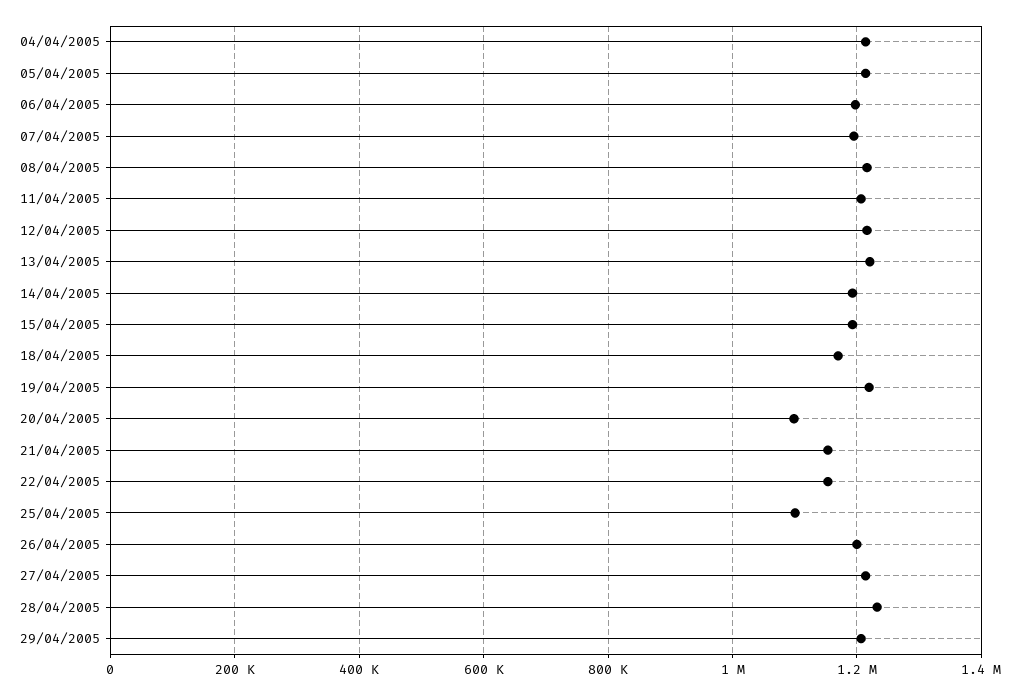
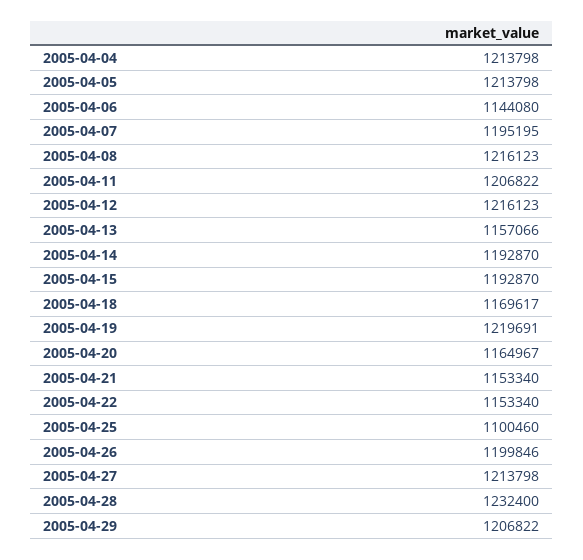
  {
    "04/04/2005": 1213798,
    "05/04/2005": 1213798,
-   "06/04/2005": 1200000,
+   "06/04/2005": 1144080,
    "07/04/2005": 1195195,
    "08/04/2005": 1216123,
    "11/04/2005": 1206822,
    "12/04/2005": 1216123,
-   "13/04/2005": 1220000,
+   "13/04/2005": 1157066,
    "14/04/2005": 1192870,
    "15/04/2005": 1192870,
    "18/04/2005": 1169617,
    "19/04/2005": 1219691,
-   "20/04/2005": 1100000,
+   "20/04/2005": 1164967,
    "21/04/2005": 1153340,
    "22/04/2005": 1153340,
    "25/04/2005": 1100460,
    "26/04/2005": 1199846,
    "27/04/2005": 1213798,
    "28/04/2005": 1232400,
    "29/04/2005": 1206822
  }

